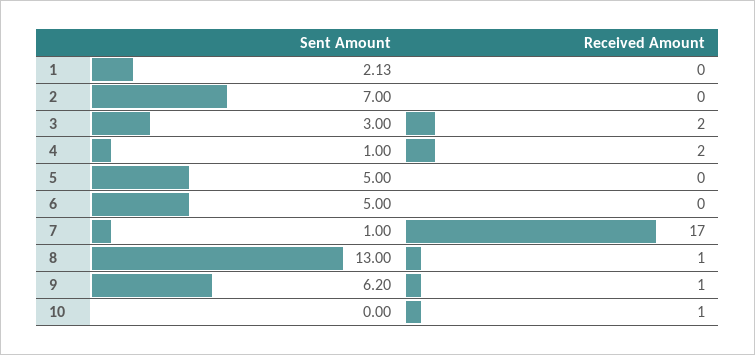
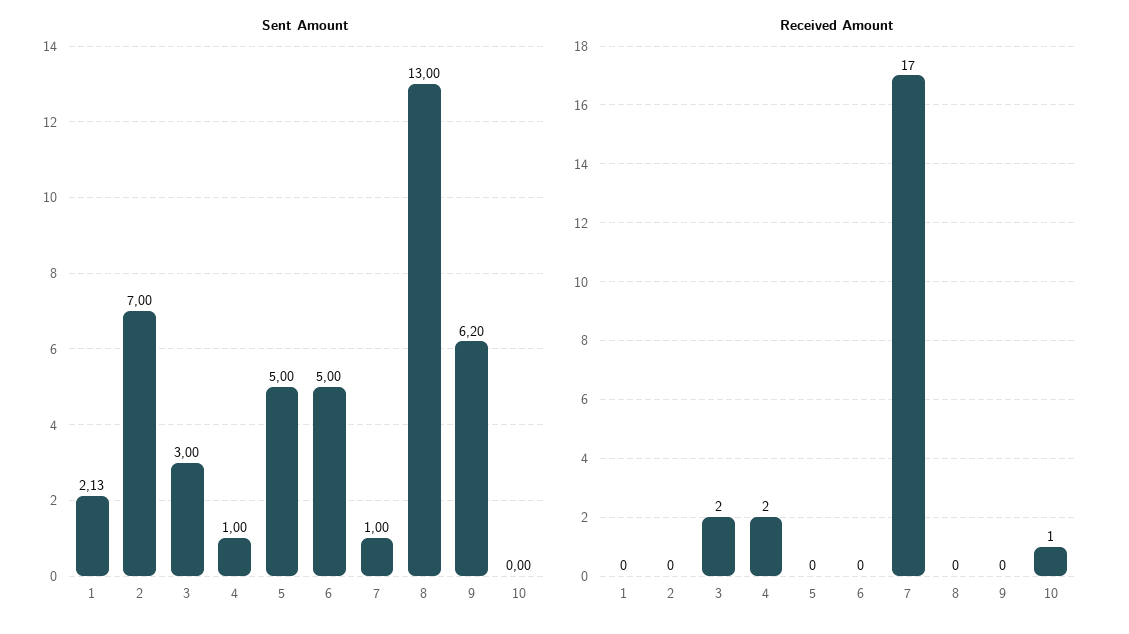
  {
    "Sent Amount": {
      "1": 2.13,
      "2": 7,
      "3": 3,
      "4": 1,
      "5": 5,
      "6": 5,
      "7": 1,
      "8": 13,
      "9": 6.2,
      "10": 0
    },
    "Received Amount": {
      "1": 0,
      "2": 0,
      "3": 2,
      "4": 2,
      "5": 0,
      "6": 0,
      "7": 17,
-     "8": 1,
+     "8": 0,
-     "9": 1,
+     "9": 0,
      "10": 1
    }
  }

